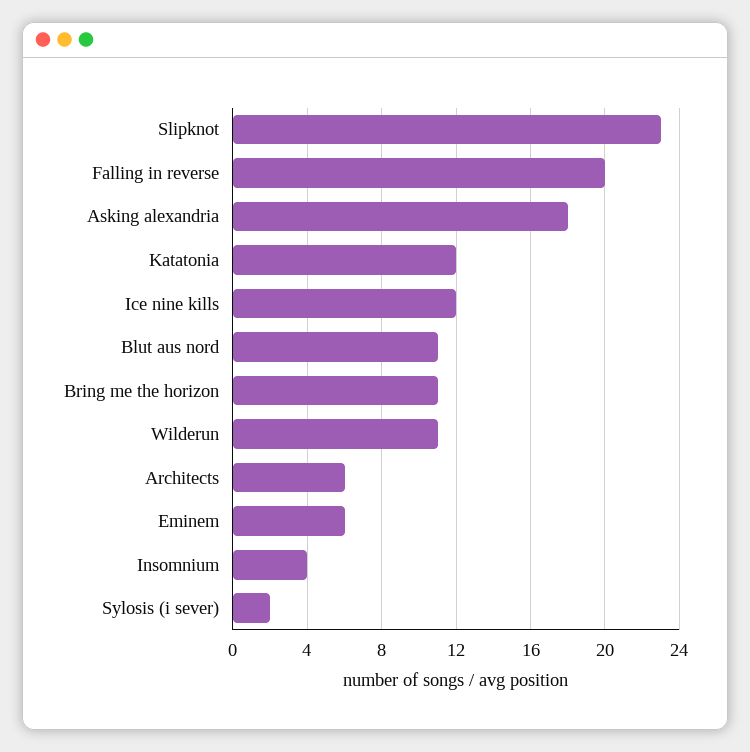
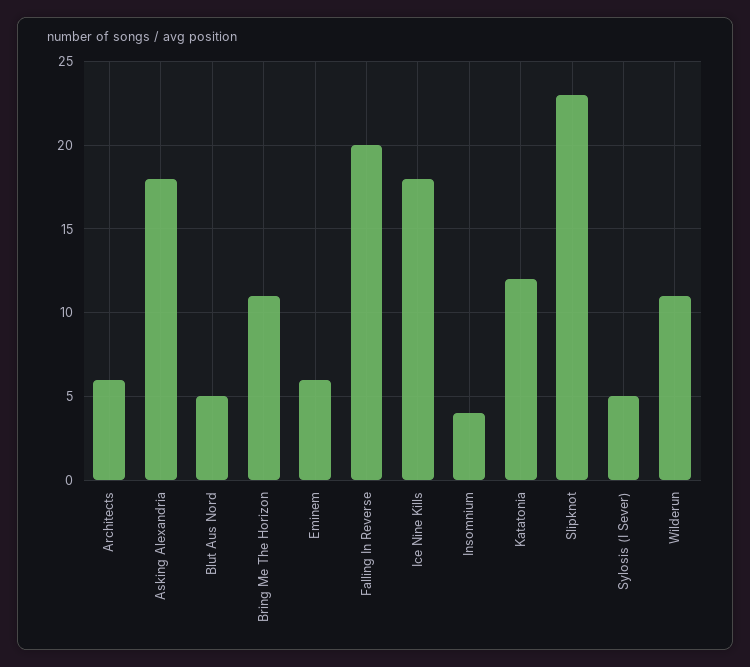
  {
    "Slipknot": 23,
    "Falling in reverse": 20,
    "Asking alexandria": 18,
    "Katatonia": 12,
-   "Ice nine kills": 12,
+   "Ice nine kills": 18,
-   "Blut aus nord": 11,
+   "Blut aus nord": 5,
    "Bring me the horizon": 11,
    "Wilderun": 11,
    "Architects": 6,
    "Eminem": 6,
    "Insomnium": 4,
-   "Sylosis (i sever)": 2
+   "Sylosis (i sever)": 5
  }

